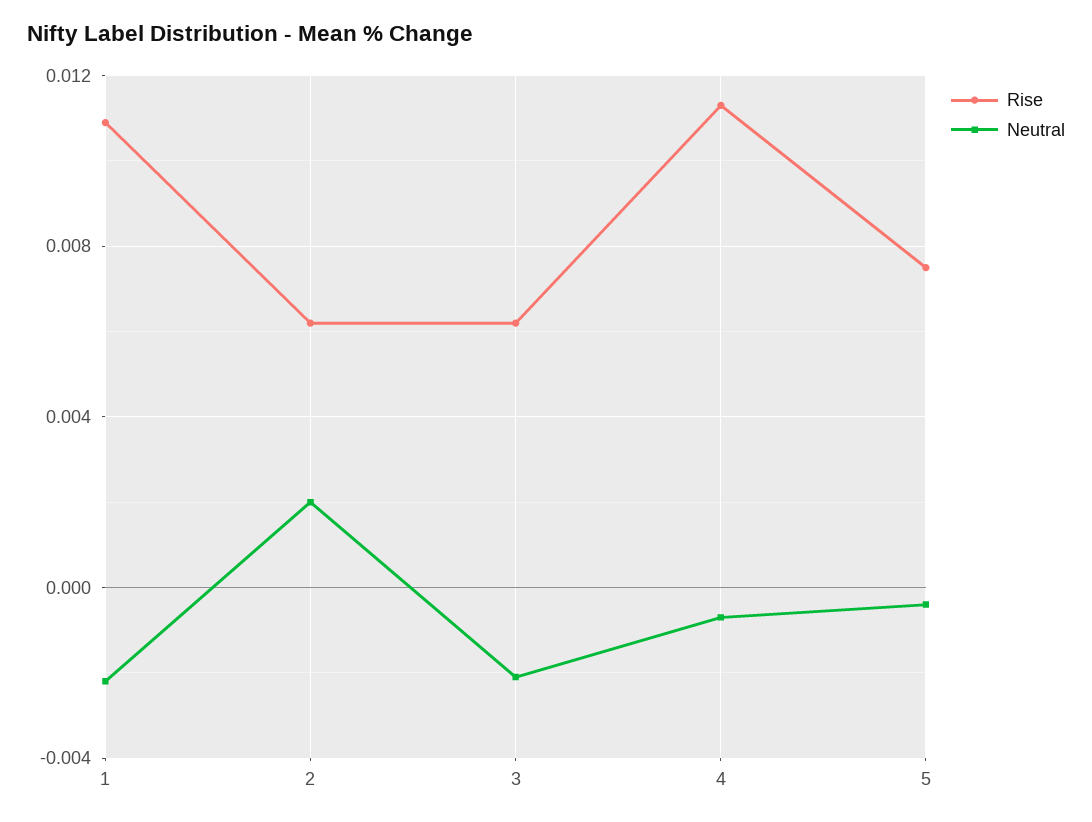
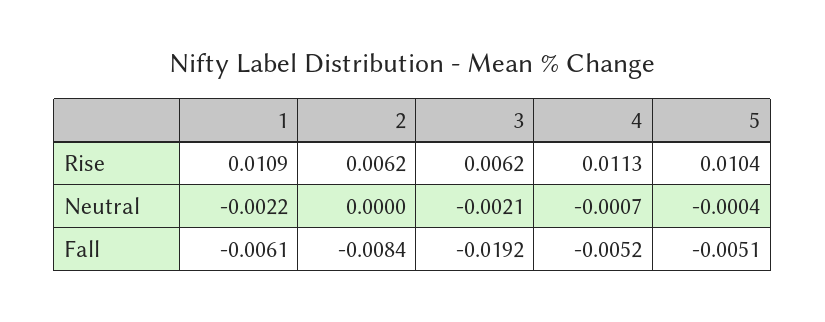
  {
    "Rise": {
      "1": 0.0109,
      "2": 0.0062,
      "3": 0.0062,
      "4": 0.0113,
-     "5": 0.0075
+     "5": 0.0104
    },
    "Neutral": {
      "1": -0.0022,
-     "2": 0.002,
+     "2": 0,
      "3": -0.0021,
      "4": -0.0007,
      "5": -0.0004
-   }
+   },
+   "Fall": {
+     "1": -0.0061,
+     "2": -0.0084,
+     "3": -0.0192,
+     "4": -0.0052,
+     "5": -0.0051
+   }
  }

